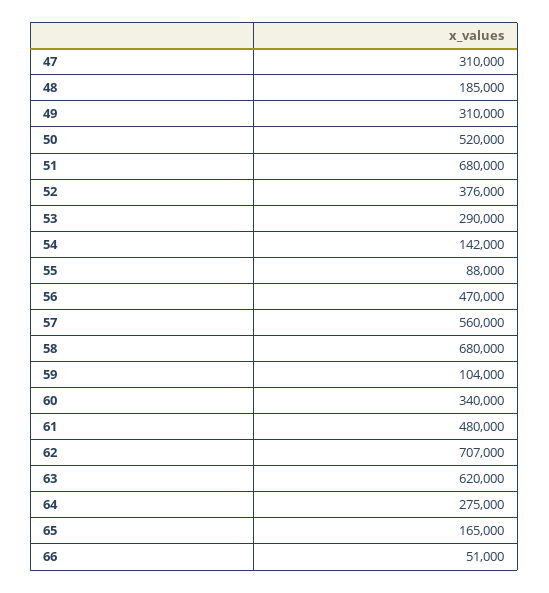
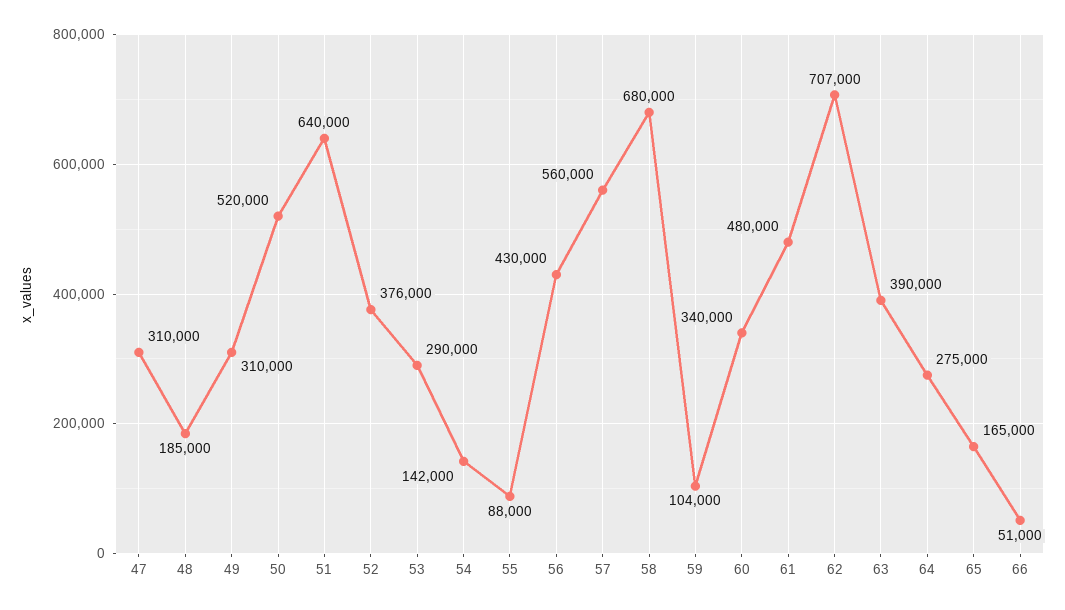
  {
    "47": 310000,
    "48": 185000,
    "49": 310000,
    "50": 520000,
-   "51": 680000,
+   "51": 640000,
    "52": 376000,
    "53": 290000,
    "54": 142000,
    "55": 88000,
-   "56": 470000,
+   "56": 430000,
    "57": 560000,
    "58": 680000,
    "59": 104000,
    "60": 340000,
    "61": 480000,
    "62": 707000,
-   "63": 620000,
+   "63": 390000,
    "64": 275000,
    "65": 165000,
    "66": 51000
  }

